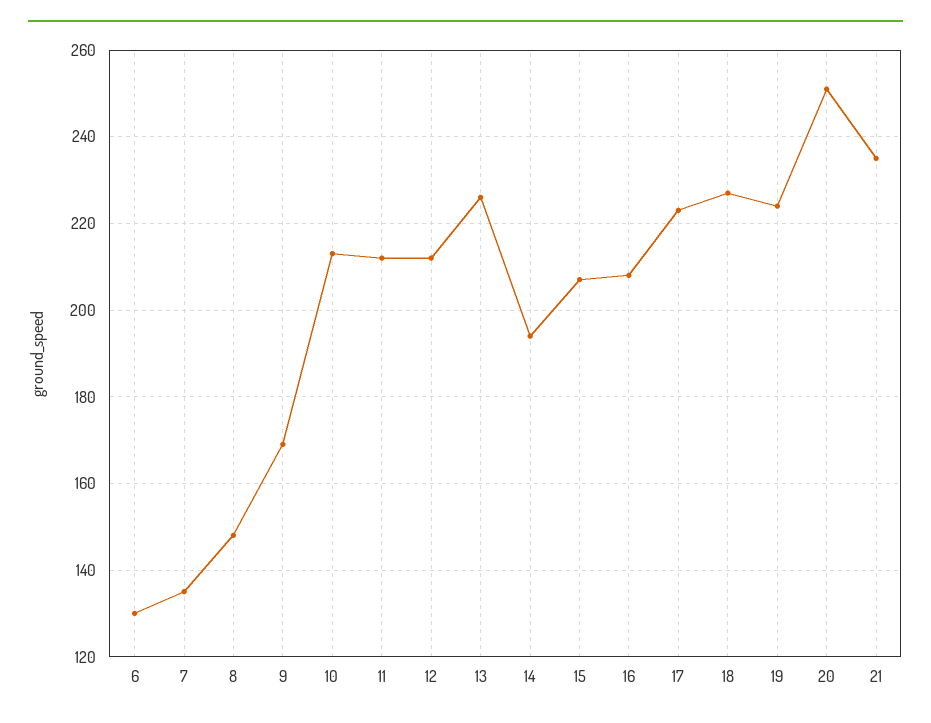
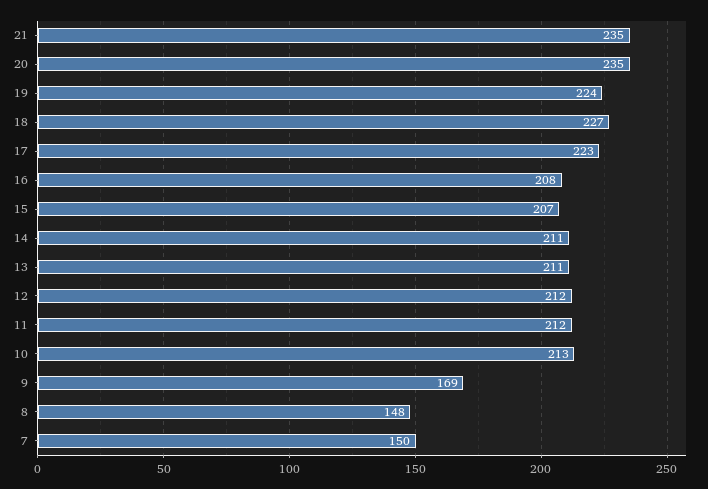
  {
-   "6": 130,
-   "7": 135,
+   "7": 150,
    "8": 148,
    "9": 169,
    "10": 213,
    "11": 212,
    "12": 212,
-   "13": 225,
+   "13": 211,
-   "14": 195,
+   "14": 211,
    "15": 207,
    "16": 208,
    "17": 223,
    "18": 227,
    "19": 224,
-   "20": 250,
+   "20": 235,
    "21": 235
  }

